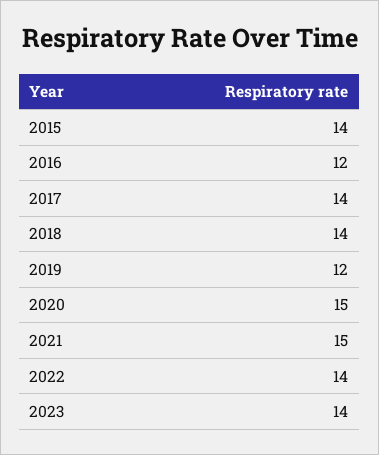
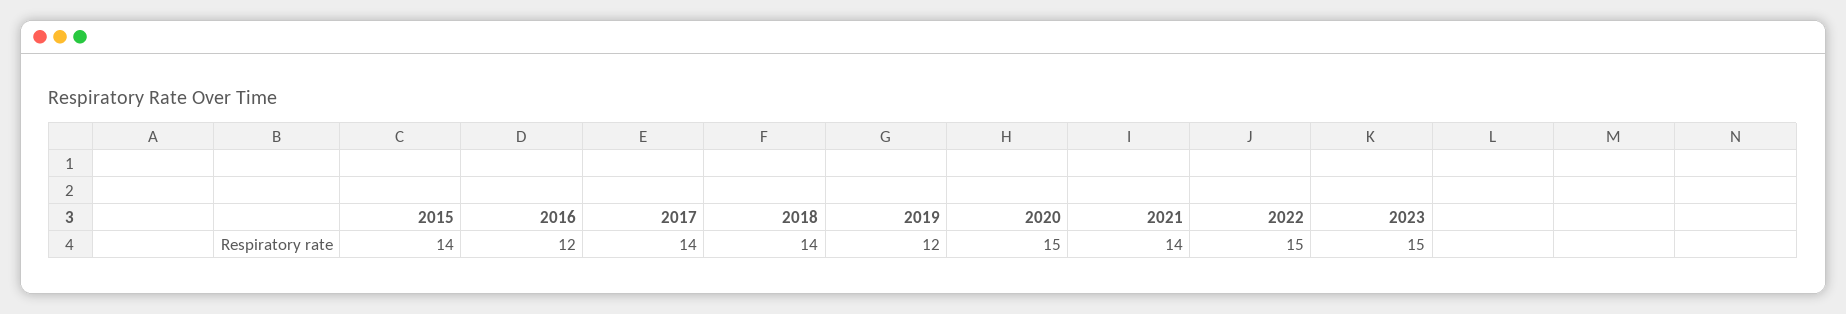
  {
    "2015": 14,
    "2016": 12,
    "2017": 14,
    "2018": 14,
    "2019": 12,
    "2020": 15,
-   "2021": 15,
+   "2021": 14,
-   "2022": 14,
+   "2022": 15,
-   "2023": 14
+   "2023": 15
  }

